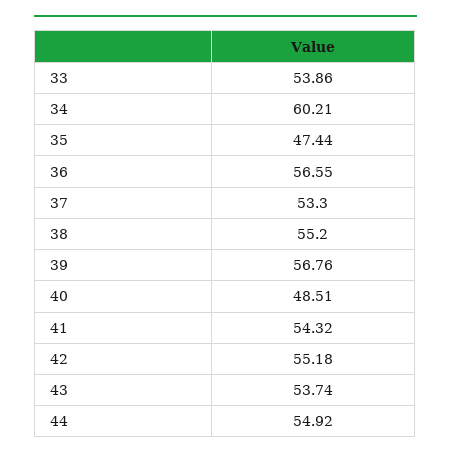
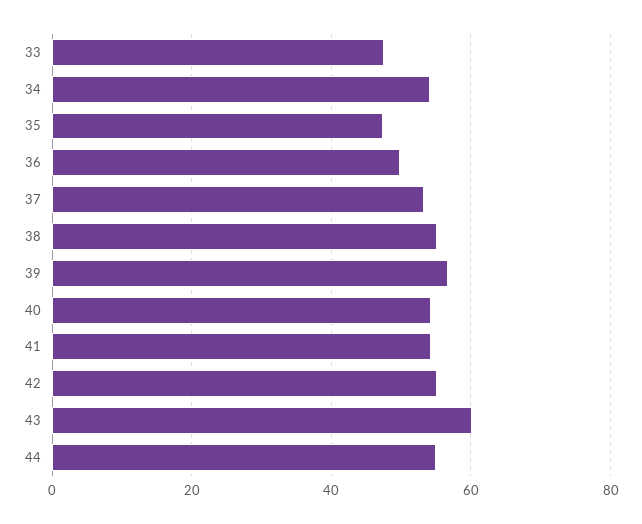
  {
-   "33": 53.86,
+   "33": 48,
-   "34": 60.21,
+   "34": 54,
    "35": 47.44,
-   "36": 56.55,
+   "36": 50,
    "37": 53.3,
    "38": 55.2,
    "39": 56.76,
-   "40": 48.51,
+   "40": 54,
    "41": 54.32,
    "42": 55.18,
-   "43": 53.74,
+   "43": 60,
    "44": 54.92
  }

